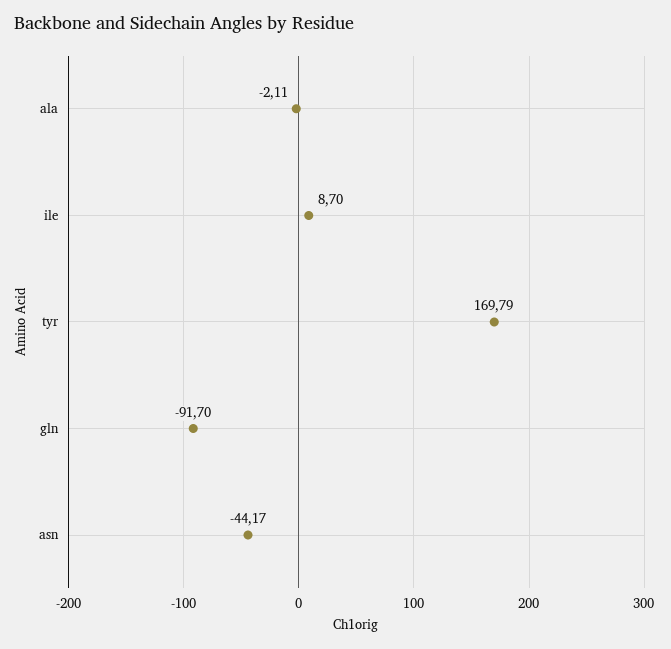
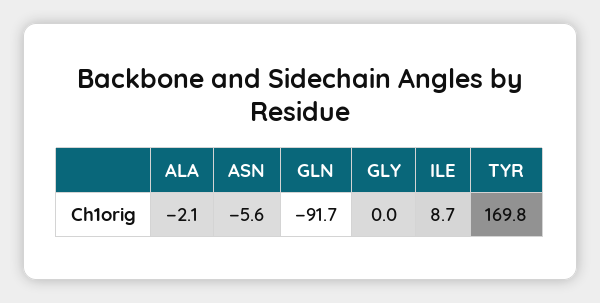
  {
    "ala": -2.11,
    "ile": 8.7,
    "tyr": 169.79,
    "gln": -91.7,
-   "asn": -44.17
+   "asn": -5.6,
+   "GLY": 0
  }

